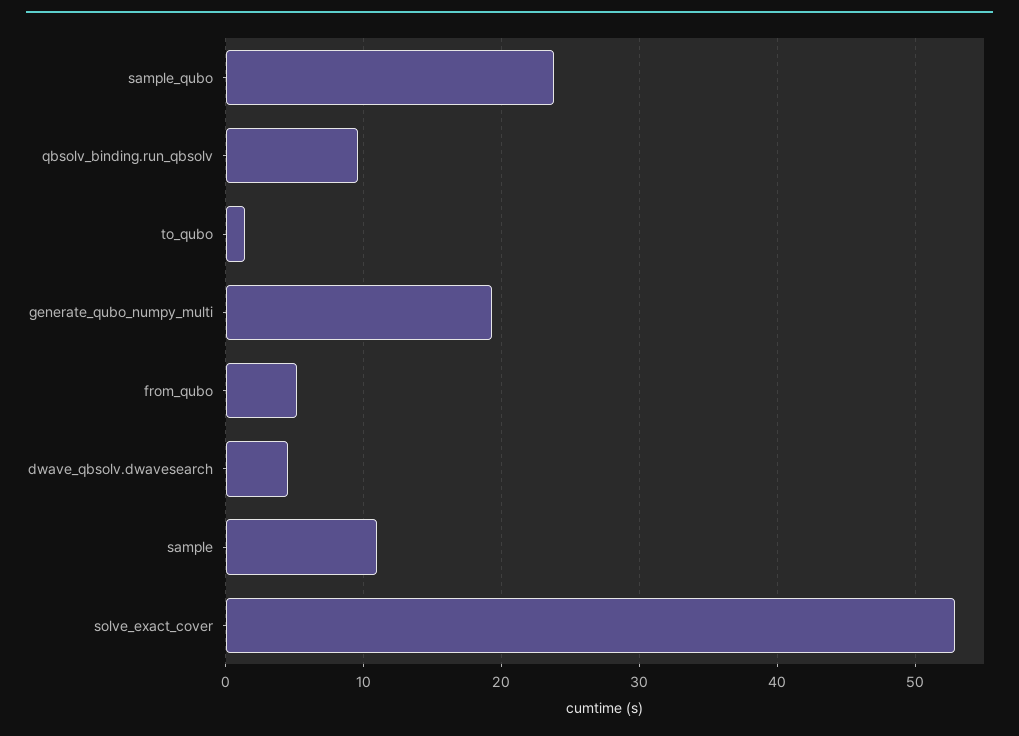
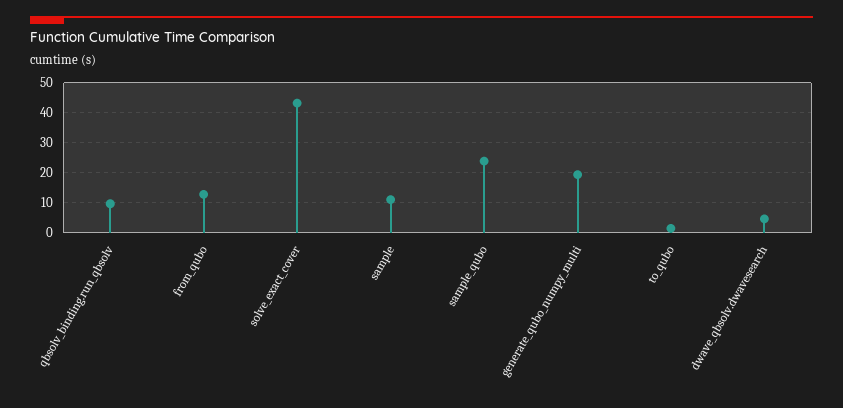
  {
    "sample_qubo": 24,
    "qbsolv_binding.run_qbsolv": 10,
    "to_qubo": 1,
    "generate_qubo_numpy_multi": 19,
-   "from_qubo": 5,
+   "from_qubo": 12.5,
    "dwave_qbsolv.dwavesearch": 5,
    "sample": 11,
-   "solve_exact_cover": 53
+   "solve_exact_cover": 42.5
  }

